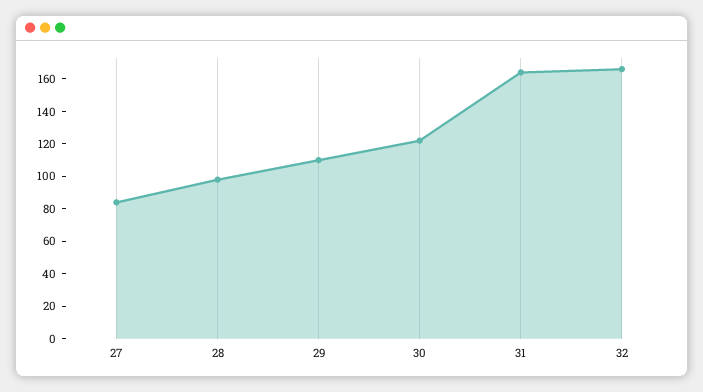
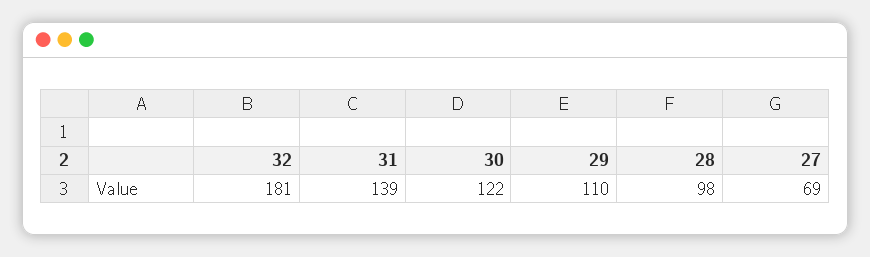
  {
-   "27": 85,
+   "27": 69,
    "28": 98,
    "29": 110,
    "30": 122,
-   "31": 165,
+   "31": 139,
-   "32": 165
+   "32": 181
  }

